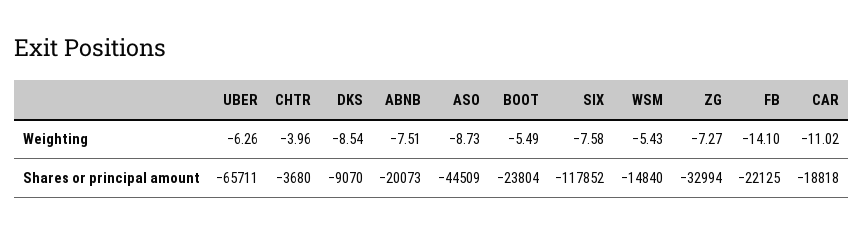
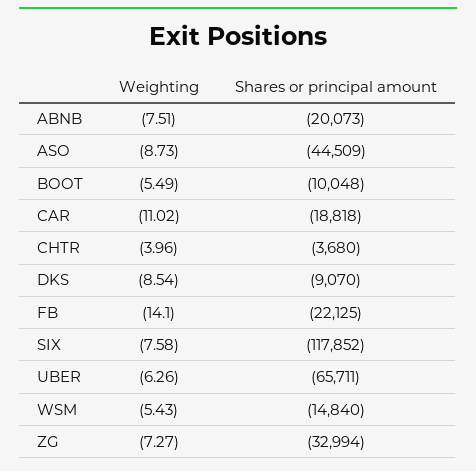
  {
    "UBER": {
      "Weighting": -6.26,
      "Shares or principal amount": -65711
    },
    "CHTR": {
      "Weighting": -3.96,
      "Shares or principal amount": -3680
    },
    "DKS": {
      "Weighting": -8.54,
      "Shares or principal amount": -9070
    },
    "ABNB": {
      "Weighting": -7.51,
      "Shares or principal amount": -20073
    },
    "ASO": {
      "Weighting": -8.73,
      "Shares or principal amount": -44509
    },
    "BOOT": {
      "Weighting": -5.49,
-     "Shares or principal amount": -23804
+     "Shares or principal amount": -10048
    },
    "SIX": {
      "Weighting": -7.58,
      "Shares or principal amount": -117852
    },
    "WSM": {
      "Weighting": -5.43,
      "Shares or principal amount": -14840
    },
    "ZG": {
      "Weighting": -7.27,
      "Shares or principal amount": -32994
    },
    "FB": {
      "Weighting": -14.1,
      "Shares or principal amount": -22125
    },
    "CAR": {
      "Weighting": -11.02,
      "Shares or principal amount": -18818
    }
  }

